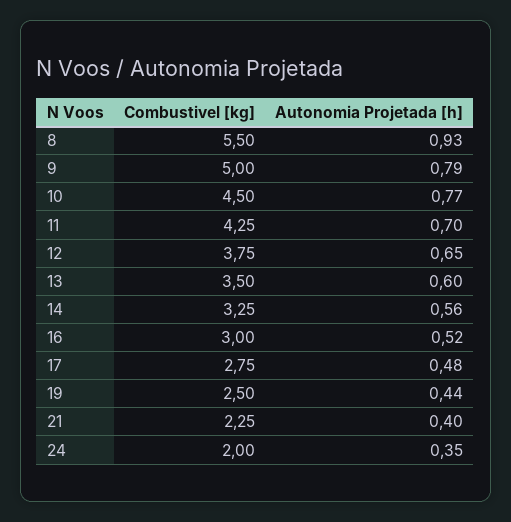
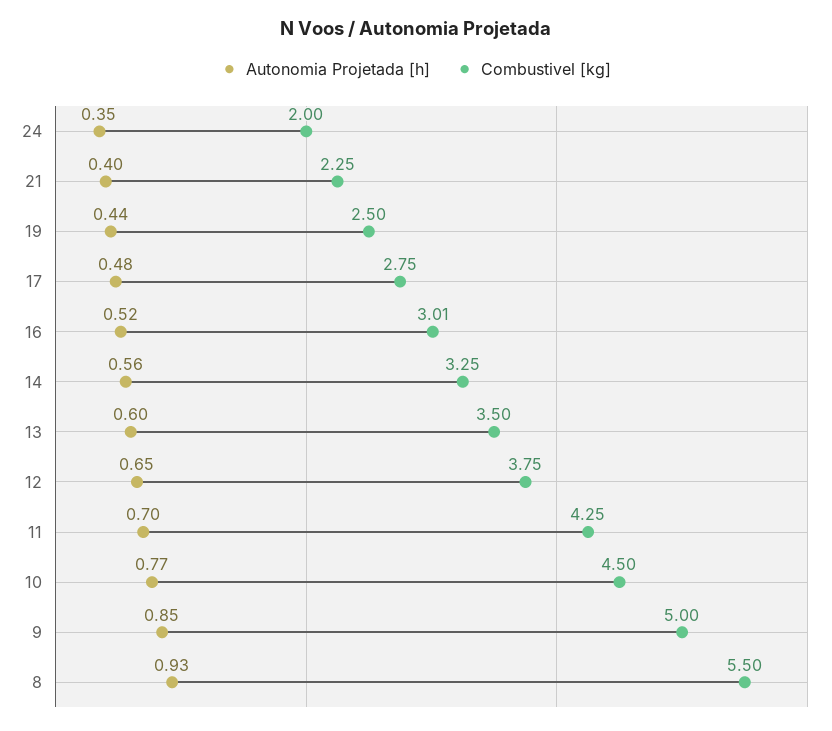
  {
    "Combustivel [kg]": {
      "8": 5.5,
      "9": 5,
      "10": 4.5,
      "11": 4.25,
      "12": 3.75,
      "13": 3.5,
      "14": 3.25,
-     "16": 3,
+     "16": 3.01,
      "17": 2.75,
      "19": 2.5,
      "21": 2.25,
      "24": 2
    },
    "Autonomia Projetada [h]": {
      "8": 0.93,
-     "9": 0.79,
+     "9": 0.85,
      "10": 0.77,
      "11": 0.7,
      "12": 0.65,
      "13": 0.6,
      "14": 0.56,
      "16": 0.52,
      "17": 0.48,
      "19": 0.44,
      "21": 0.4,
      "24": 0.35
    }
  }

